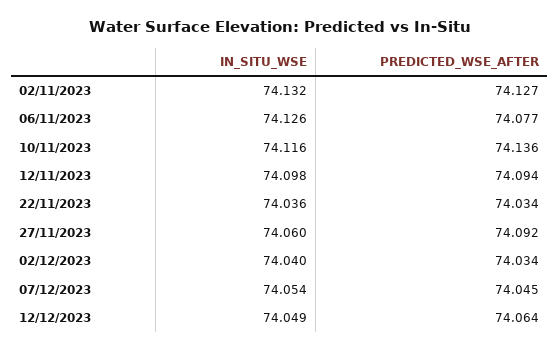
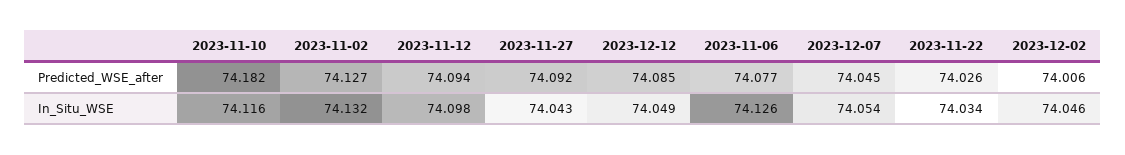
  {
    "IN_SITU_WSE": {
      "02/11/2023": 74.132,
      "06/11/2023": 74.126,
      "10/11/2023": 74.116,
      "12/11/2023": 74.098,
-     "22/11/2023": 74.036,
+     "22/11/2023": 74.034,
-     "27/11/2023": 74.06,
+     "27/11/2023": 74.043,
-     "02/12/2023": 74.04,
+     "02/12/2023": 74.046,
      "07/12/2023": 74.054,
      "12/12/2023": 74.049
    },
    "PREDICTED_WSE_AFTER": {
      "02/11/2023": 74.127,
      "06/11/2023": 74.077,
-     "10/11/2023": 74.136,
+     "10/11/2023": 74.182,
      "12/11/2023": 74.094,
-     "22/11/2023": 74.034,
+     "22/11/2023": 74.026,
      "27/11/2023": 74.092,
-     "02/12/2023": 74.034,
+     "02/12/2023": 74.006,
      "07/12/2023": 74.045,
-     "12/12/2023": 74.064
+     "12/12/2023": 74.085
    }
  }

